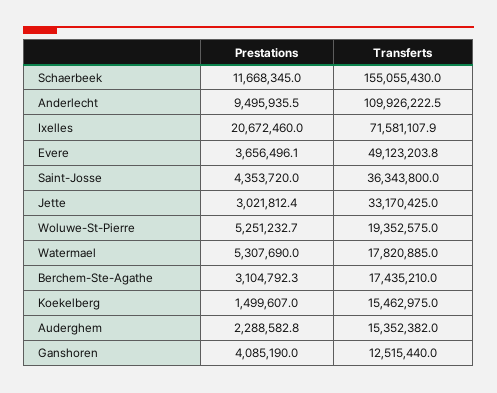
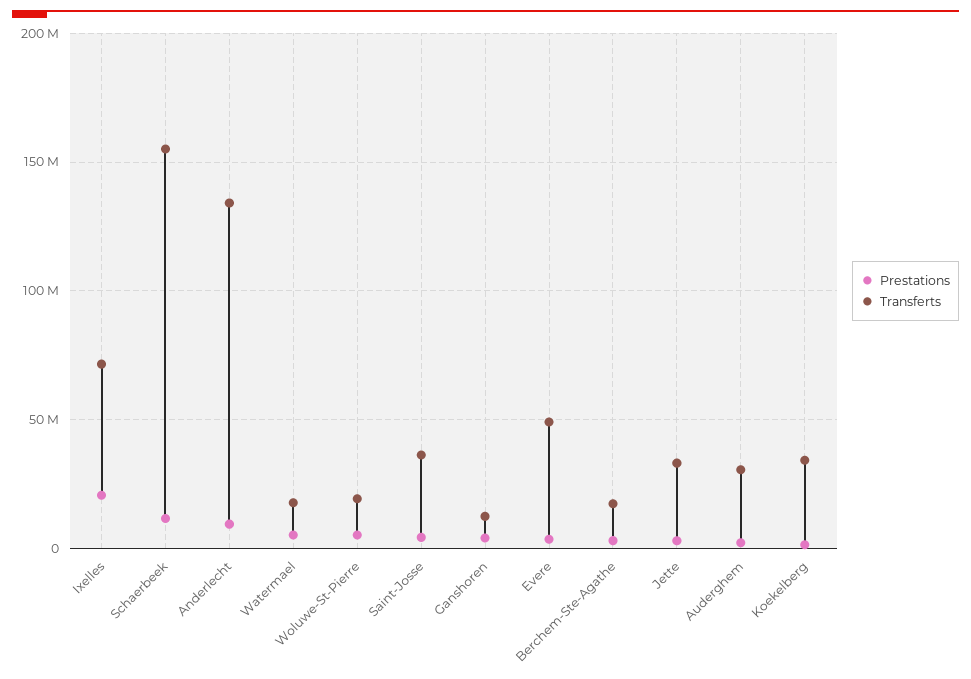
  {
    "Prestations": {
      "Schaerbeek": 11668345,
      "Anderlecht": 9495935.5,
      "Ixelles": 20672460,
      "Evere": 3656496.1,
      "Saint-Josse": 4353720,
      "Jette": 3021812.4,
      "Woluwe-St-Pierre": 5251232.7,
      "Watermael": 5307690,
      "Berchem-Ste-Agathe": 3104792.3,
      "Koekelberg": 1499607,
      "Auderghem": 2288582.8,
      "Ganshoren": 4085190
    },
    "Transferts": {
      "Schaerbeek": 155055430,
-     "Anderlecht": 109926222.5,
+     "Anderlecht": 135000000,
      "Ixelles": 71581107.9,
      "Evere": 49123203.8,
      "Saint-Josse": 36343800,
      "Jette": 33170425,
      "Woluwe-St-Pierre": 19352575,
      "Watermael": 17820885,
      "Berchem-Ste-Agathe": 17435210,
-     "Koekelberg": 15462975,
+     "Koekelberg": 35000000,
-     "Auderghem": 15352382,
+     "Auderghem": 30000000,
      "Ganshoren": 12515440
    }
  }

